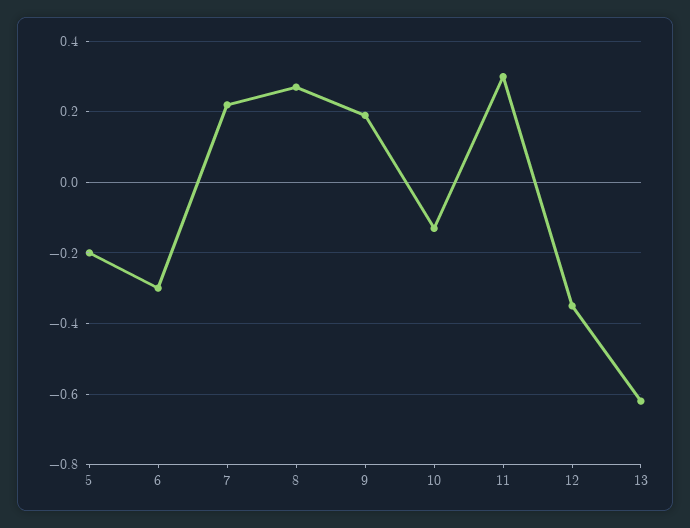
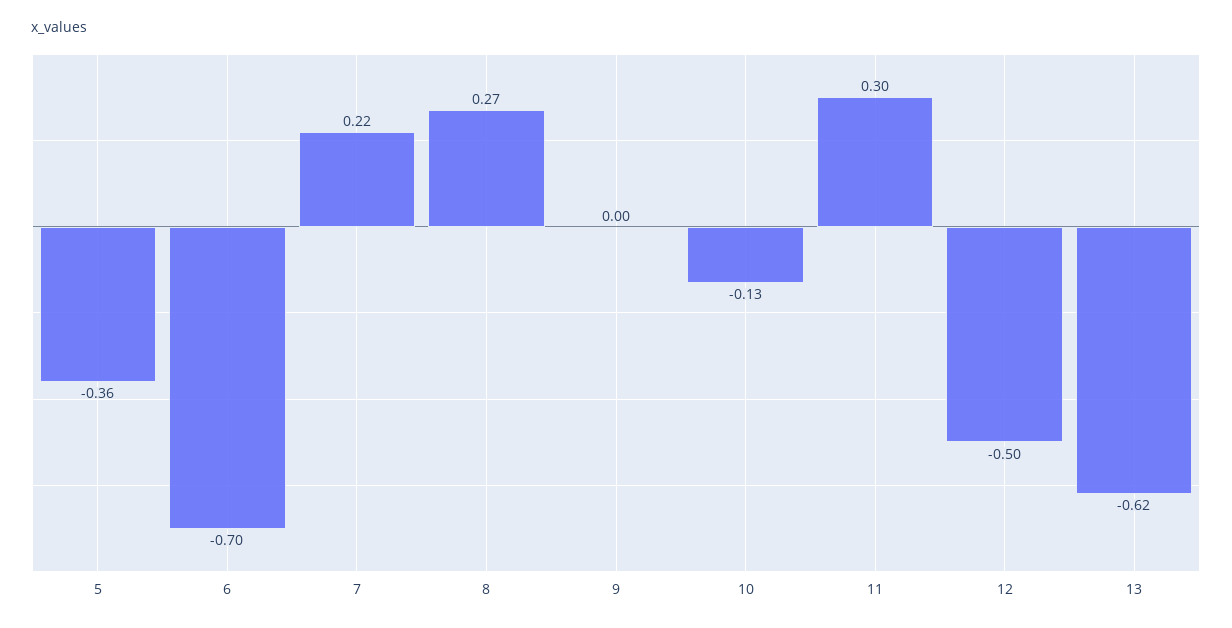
  {
-   "5": -0.2,
+   "5": -0.36,
-   "6": -0.3,
+   "6": -0.7,
    "7": 0.22,
    "8": 0.27,
-   "9": 0.2,
+   "9": 0,
    "10": -0.13,
    "11": 0.3,
-   "12": -0.35,
+   "12": -0.5,
    "13": -0.62
  }

